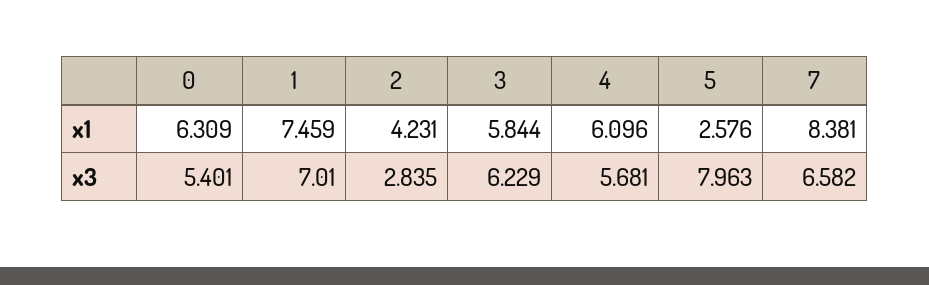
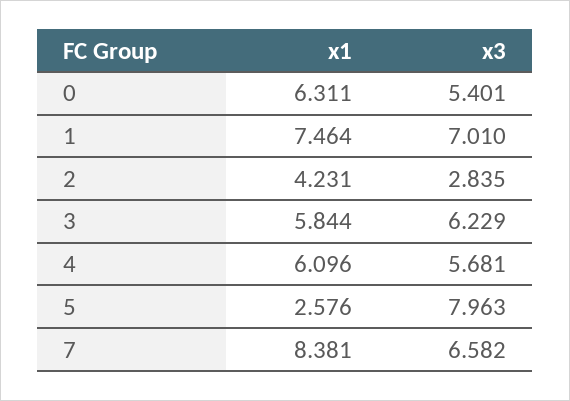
  {
    "0": {
-     "x1": 6.309,
+     "x1": 6.311,
      "x3": 5.401
    },
    "1": {
-     "x1": 7.459,
+     "x1": 7.464,
      "x3": 7.01
    },
    "2": {
      "x1": 4.231,
      "x3": 2.835
    },
    "3": {
      "x1": 5.844,
      "x3": 6.229
    },
    "4": {
      "x1": 6.096,
      "x3": 5.681
    },
    "5": {
      "x1": 2.576,
      "x3": 7.963
    },
    "7": {
      "x1": 8.381,
      "x3": 6.582
    }
  }

